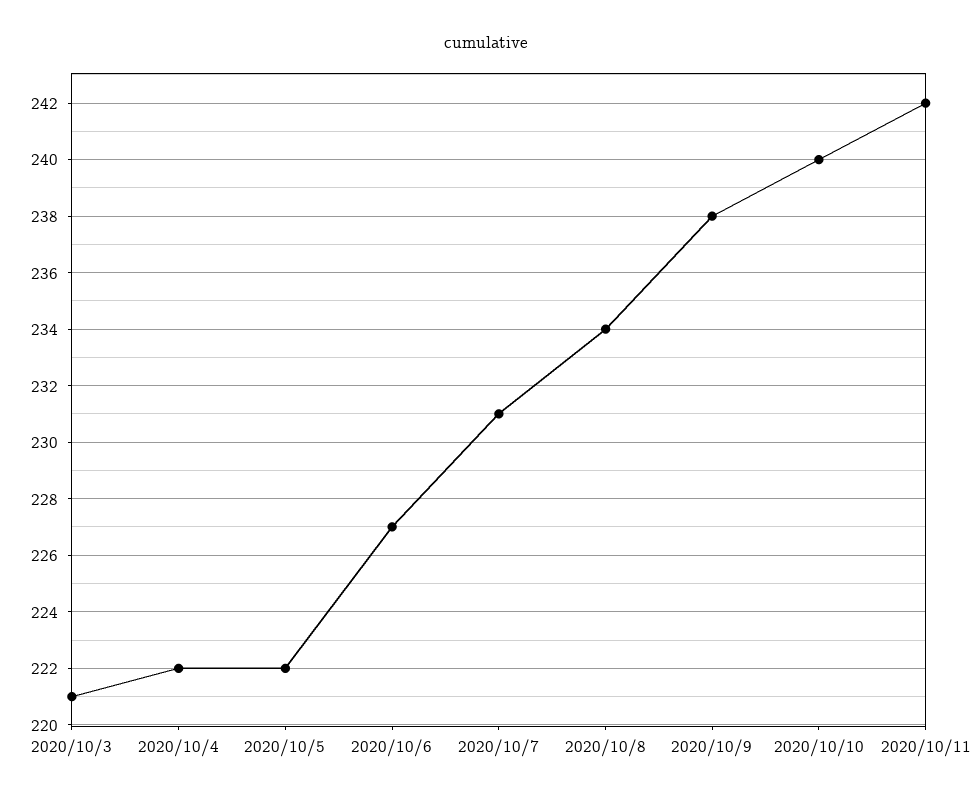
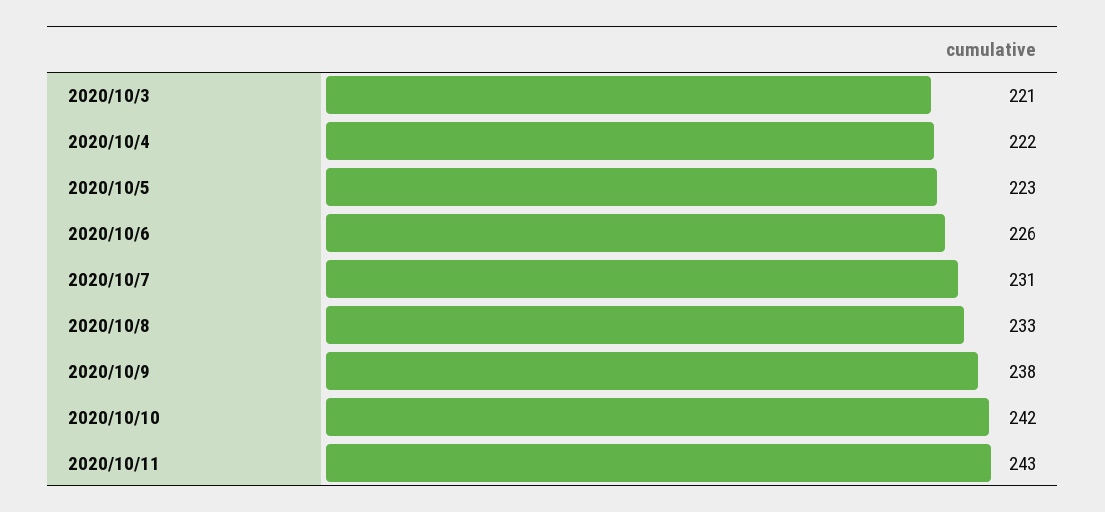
  {
    "2020/10/3": 221,
    "2020/10/4": 222,
-   "2020/10/5": 222,
+   "2020/10/5": 223,
-   "2020/10/6": 227,
+   "2020/10/6": 226,
    "2020/10/7": 231,
-   "2020/10/8": 234,
+   "2020/10/8": 233,
    "2020/10/9": 238,
-   "2020/10/10": 240,
+   "2020/10/10": 242,
-   "2020/10/11": 242
+   "2020/10/11": 243
  }

